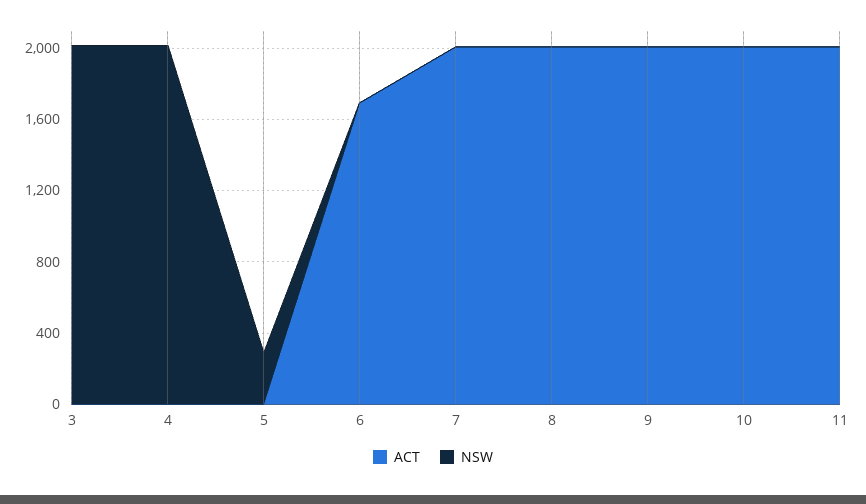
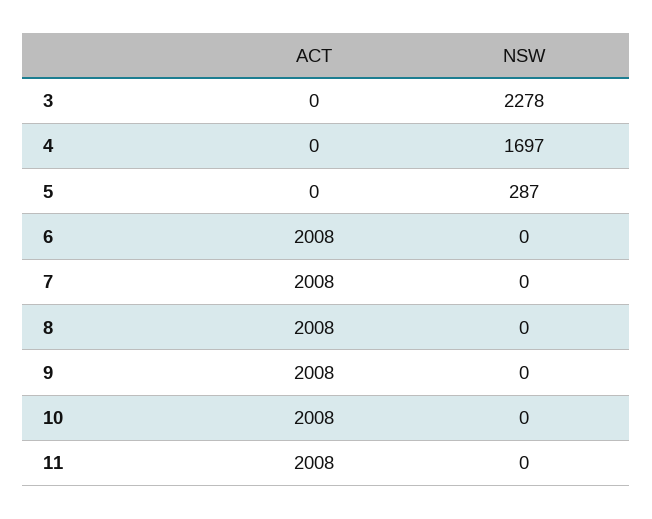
  {
    "ACT": {
      "3": 0,
      "4": 0,
      "5": 0,
-     "6": 1700,
+     "6": 2008,
      "7": 2008,
      "8": 2008,
      "9": 2008,
      "10": 2008,
      "11": 2008
    },
    "NSW": {
-     "3": 2000,
+     "3": 2278,
-     "4": 2000,
+     "4": 1697,
      "5": 287,
      "6": 0,
      "7": 0,
      "8": 0,
      "9": 0,
      "10": 0,
      "11": 0
    }
  }

